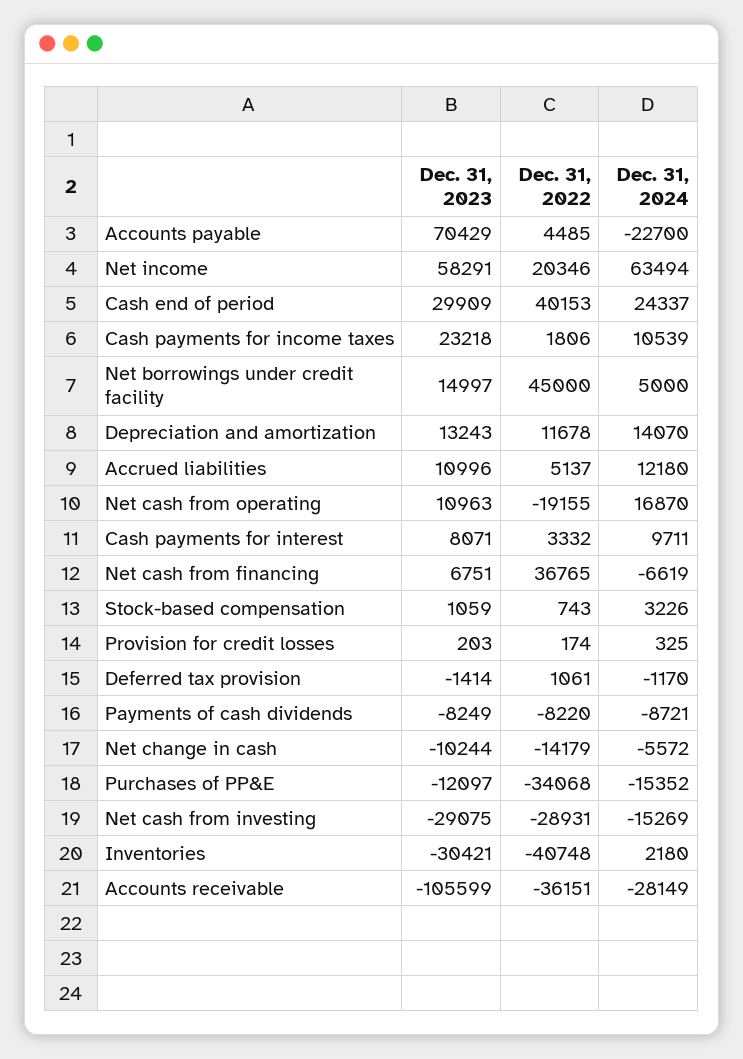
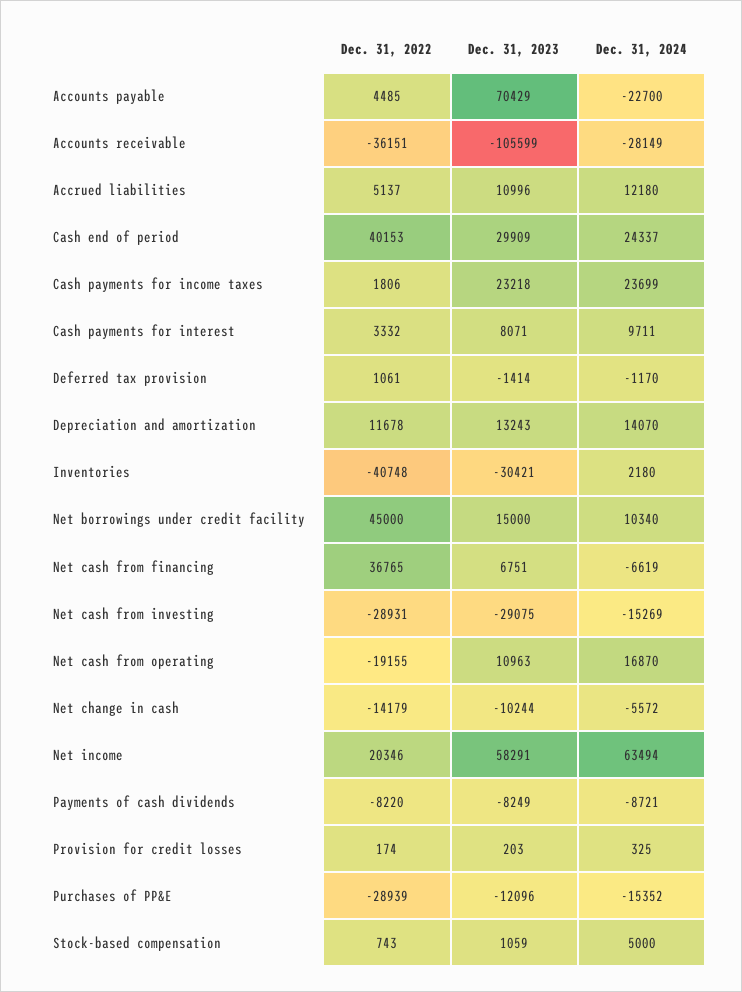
  {
    "Dec. 31, 2023": {
      "Accounts payable": 70429,
      "Net income": 58291,
      "Cash end of period": 29909,
      "Cash payments for income taxes": 23218,
-     "Net borrowings under credit facility": 14997,
+     "Net borrowings under credit facility": 15000,
      "Depreciation and amortization": 13243,
      "Accrued liabilities": 10996,
      "Net cash from operating": 10963,
      "Cash payments for interest": 8071,
      "Net cash from financing": 6751,
      "Stock-based compensation": 1059,
      "Provision for credit losses": 203,
      "Deferred tax provision": -1414,
      "Payments of cash dividends": -8249,
      "Net change in cash": -10244,
-     "Purchases of PP&E": -12097,
+     "Purchases of PP&E": -12096,
      "Net cash from investing": -29075,
      "Inventories": -30421,
      "Accounts receivable": -105599
    },
    "Dec. 31, 2022": {
      "Accounts payable": 4485,
      "Net income": 20346,
      "Cash end of period": 40153,
      "Cash payments for income taxes": 1806,
      "Net borrowings under credit facility": 45000,
      "Depreciation and amortization": 11678,
      "Accrued liabilities": 5137,
      "Net cash from operating": -19155,
      "Cash payments for interest": 3332,
      "Net cash from financing": 36765,
      "Stock-based compensation": 743,
      "Provision for credit losses": 174,
      "Deferred tax provision": 1061,
      "Payments of cash dividends": -8220,
      "Net change in cash": -14179,
-     "Purchases of PP&E": -34068,
+     "Purchases of PP&E": -28939,
      "Net cash from investing": -28931,
      "Inventories": -40748,
      "Accounts receivable": -36151
    },
    "Dec. 31, 2024": {
      "Accounts payable": -22700,
      "Net income": 63494,
      "Cash end of period": 24337,
-     "Cash payments for income taxes": 10539,
+     "Cash payments for income taxes": 23699,
-     "Net borrowings under credit facility": 5000,
+     "Net borrowings under credit facility": 10340,
      "Depreciation and amortization": 14070,
      "Accrued liabilities": 12180,
      "Net cash from operating": 16870,
      "Cash payments for interest": 9711,
      "Net cash from financing": -6619,
-     "Stock-based compensation": 3226,
+     "Stock-based compensation": 5000,
      "Provision for credit losses": 325,
      "Deferred tax provision": -1170,
      "Payments of cash dividends": -8721,
      "Net change in cash": -5572,
      "Purchases of PP&E": -15352,
      "Net cash from investing": -15269,
      "Inventories": 2180,
      "Accounts receivable": -28149
    }
  }

